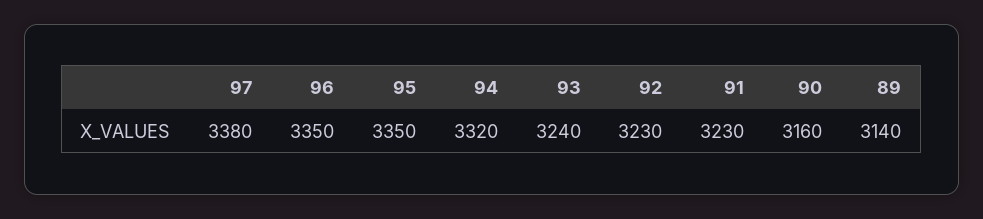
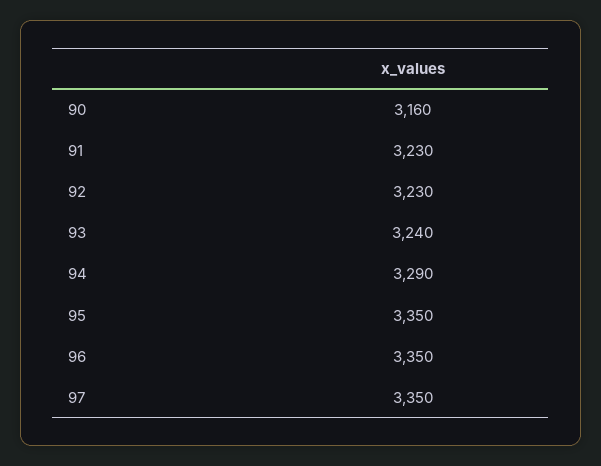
  {
-   "97": 3380,
+   "97": 3350,
    "96": 3350,
    "95": 3350,
-   "94": 3320,
+   "94": 3290,
    "93": 3240,
    "92": 3230,
    "91": 3230,
-   "90": 3160,
+   "90": 3160
-   "89": 3140
  }

